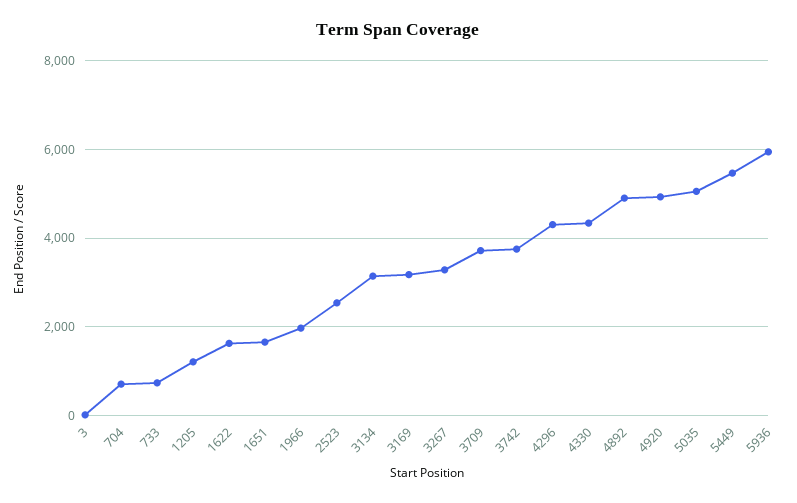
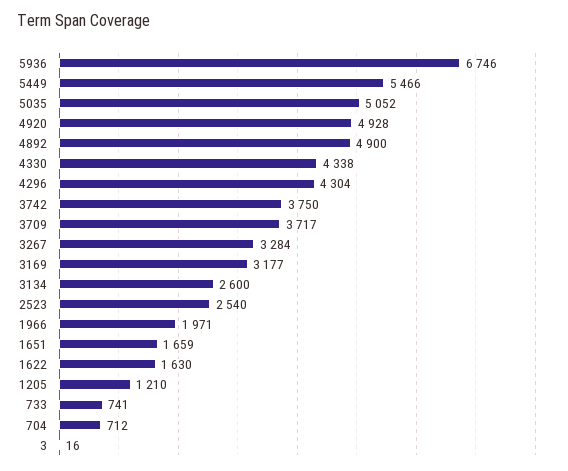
  {
    "3": 16,
    "704": 712,
    "733": 741,
    "1205": 1210,
    "1622": 1630,
    "1651": 1659,
    "1966": 1971,
    "2523": 2540,
-   "3134": 3200,
+   "3134": 2600,
    "3169": 3177,
    "3267": 3284,
    "3709": 3717,
    "3742": 3750,
    "4296": 4304,
    "4330": 4338,
    "4892": 4900,
    "4920": 4928,
    "5035": 5052,
    "5449": 5466,
-   "5936": 6000
+   "5936": 6746
  }

